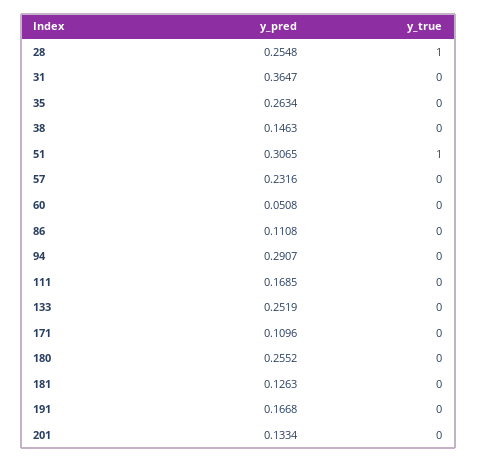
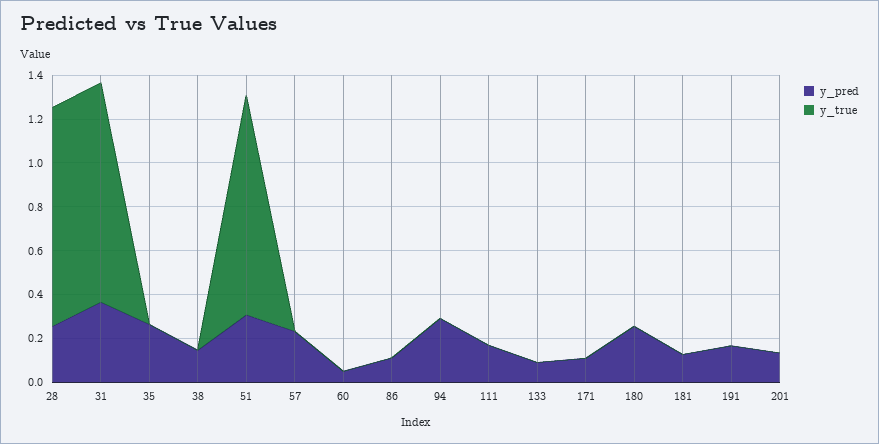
  {
    "y_pred": {
      "28": 0.2548,
      "31": 0.3647,
      "35": 0.2634,
      "38": 0.1463,
      "51": 0.3065,
      "57": 0.2316,
      "60": 0.0508,
      "86": 0.1108,
      "94": 0.2907,
      "111": 0.1685,
-     "133": 0.2519,
+     "133": 0.1,
      "171": 0.1096,
      "180": 0.2552,
      "181": 0.1263,
      "191": 0.1668,
      "201": 0.1334
    },
    "y_true": {
      "28": 1,
-     "31": 0,
+     "31": 1,
      "35": 0,
      "38": 0,
      "51": 1,
      "57": 0,
      "60": 0,
      "86": 0,
      "94": 0,
      "111": 0,
      "133": 0,
      "171": 0,
      "180": 0,
      "181": 0,
      "191": 0,
      "201": 0
    }
  }

